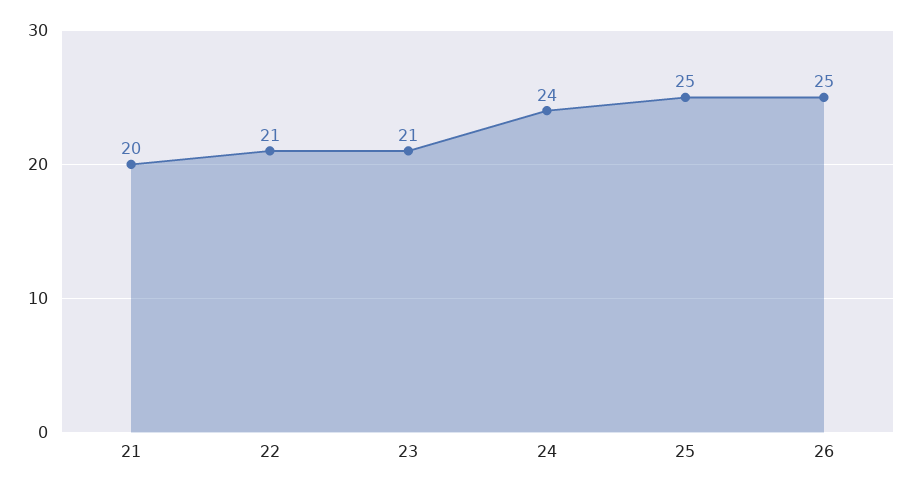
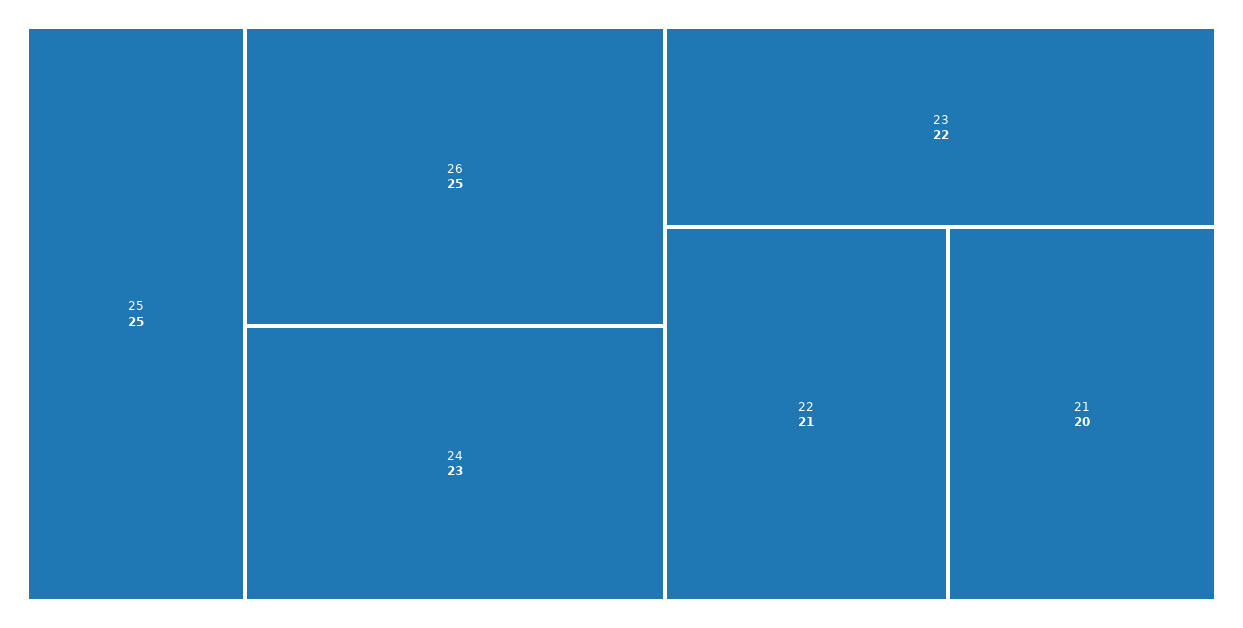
  {
    "21": 20,
    "22": 21,
-   "23": 21,
+   "23": 22,
-   "24": 24,
+   "24": 23,
    "25": 25,
    "26": 25
  }

